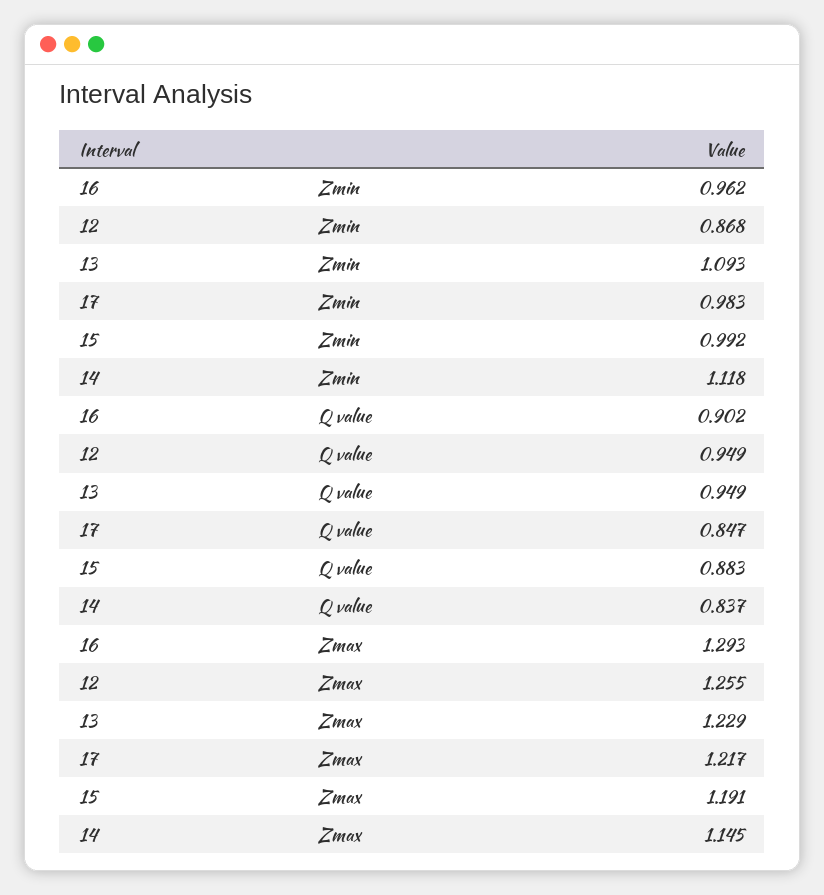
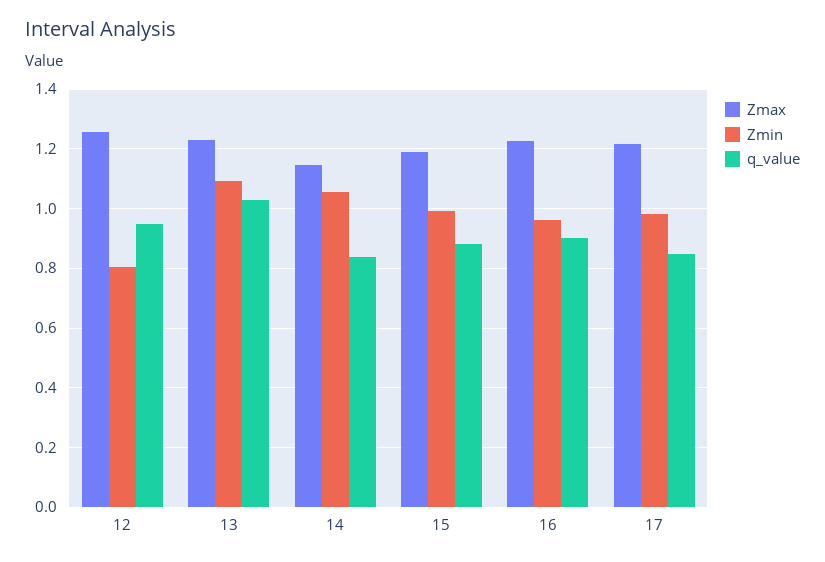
  {
    "Zmin": {
      "16": 0.962,
-     "12": 0.868,
+     "12": 0.8,
      "13": 1.093,
      "17": 0.983,
      "15": 0.992,
-     "14": 1.118
+     "14": 1.05
    },
    "Q value": {
      "16": 0.902,
      "12": 0.949,
-     "13": 0.949,
+     "13": 1.025,
      "17": 0.847,
      "15": 0.883,
      "14": 0.837
    },
    "Zmax": {
-     "16": 1.293,
+     "16": 1.225,
      "12": 1.255,
      "13": 1.229,
      "17": 1.217,
      "15": 1.191,
      "14": 1.145
    }
  }

